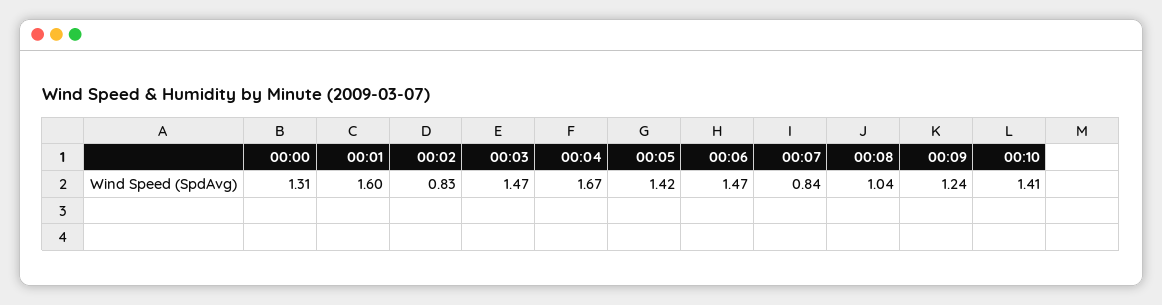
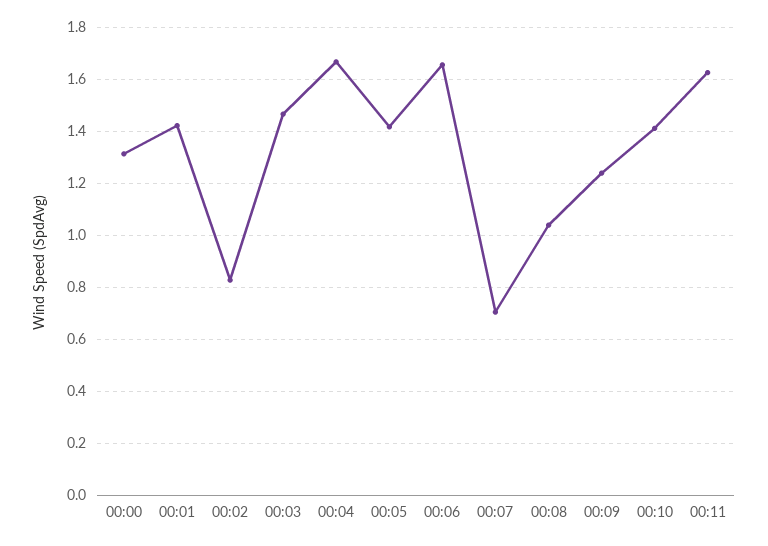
  {
    "00:00": 1.31,
-   "00:01": 1.6,
+   "00:01": 1.425,
    "00:02": 0.83,
    "00:03": 1.47,
    "00:04": 1.67,
    "00:05": 1.42,
-   "00:06": 1.47,
+   "00:06": 1.65,
-   "00:07": 0.84,
+   "00:07": 0.7,
    "00:08": 1.04,
    "00:09": 1.24,
-   "00:10": 1.41
+   "00:10": 1.41,
+   "00:11": 1.625
  }

